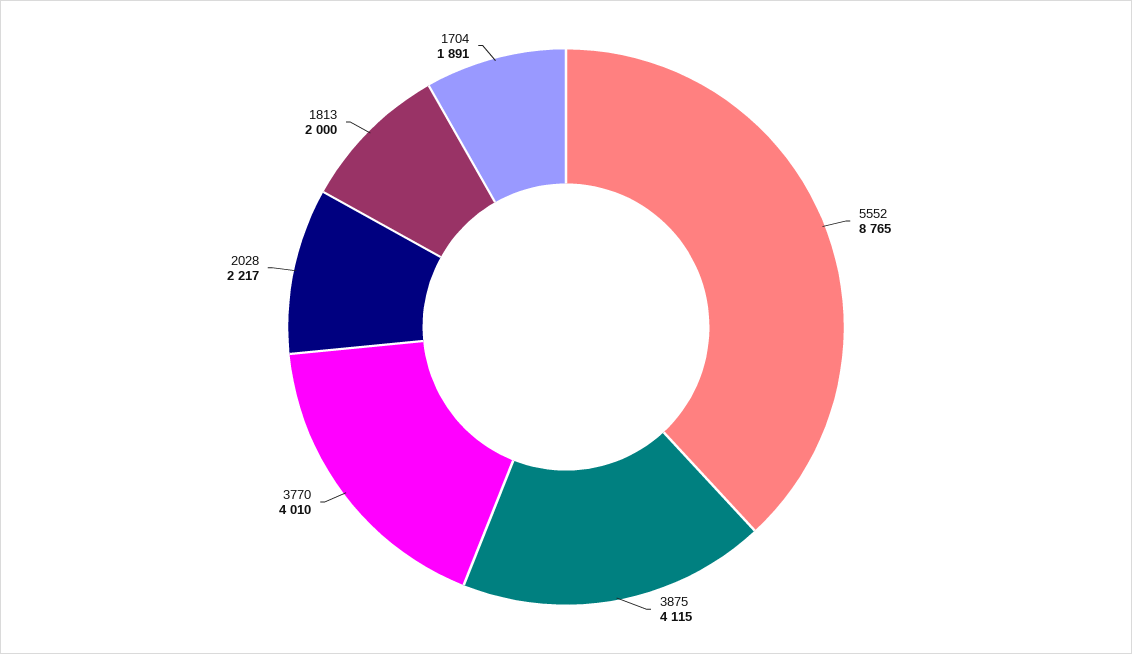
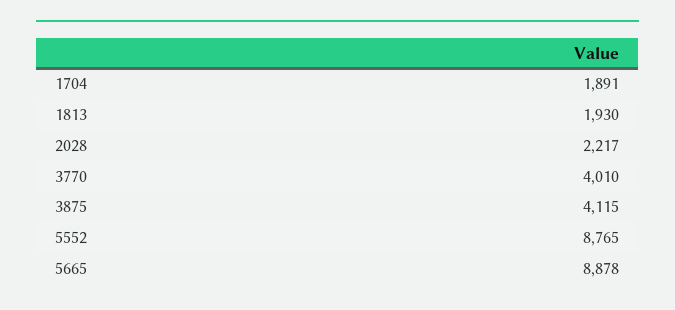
  {
    "5552": 8765,
    "3875": 4115,
    "3770": 4010,
    "2028": 2217,
-   "1813": 2000,
+   "1813": 1930,
-   "1704": 1891
+   "1704": 1891,
+   "5665": 8878
  }

